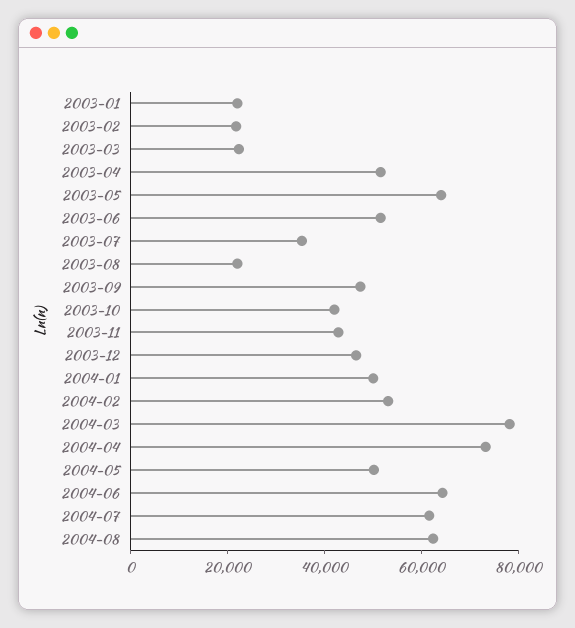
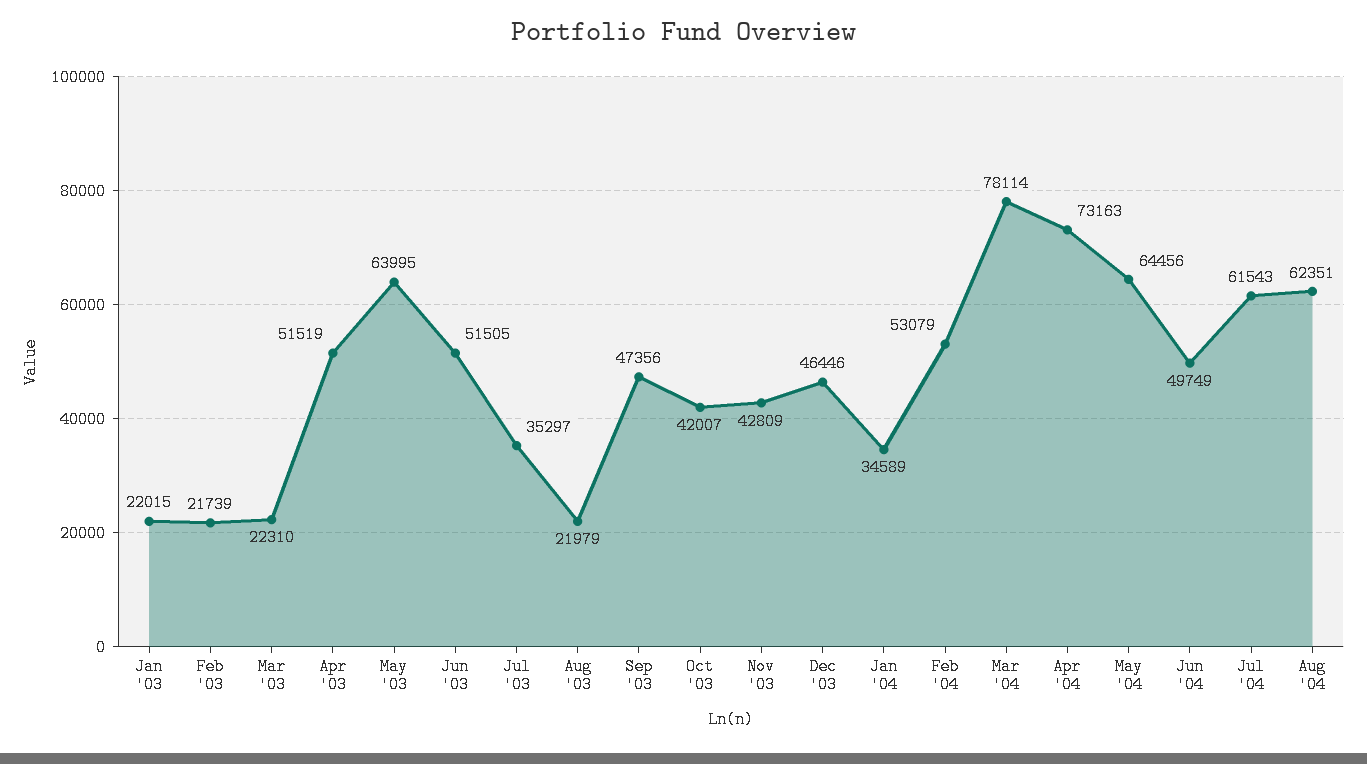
  {
    "2003-01": 22015,
    "2003-02": 21739,
    "2003-03": 22310,
    "2003-04": 51519,
    "2003-05": 63995,
    "2003-06": 51505,
    "2003-07": 35297,
    "2003-08": 21979,
    "2003-09": 47356,
    "2003-10": 42007,
    "2003-11": 42809,
    "2003-12": 46446,
-   "2004-01": 50000,
+   "2004-01": 34589,
    "2004-02": 53079,
    "2004-03": 78114,
    "2004-04": 73163,
-   "2004-05": 50000,
+   "2004-05": 64456,
-   "2004-06": 65000,
+   "2004-06": 49749,
    "2004-07": 61543,
    "2004-08": 62351
  }

